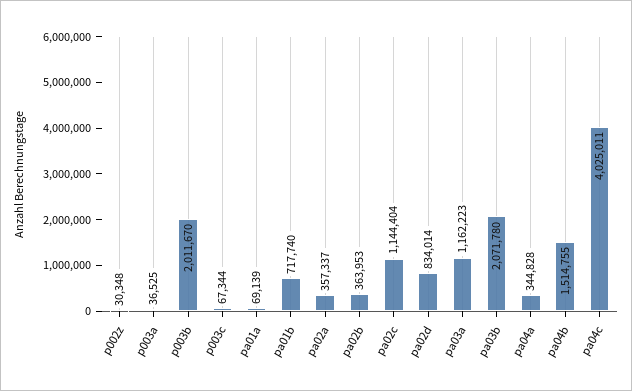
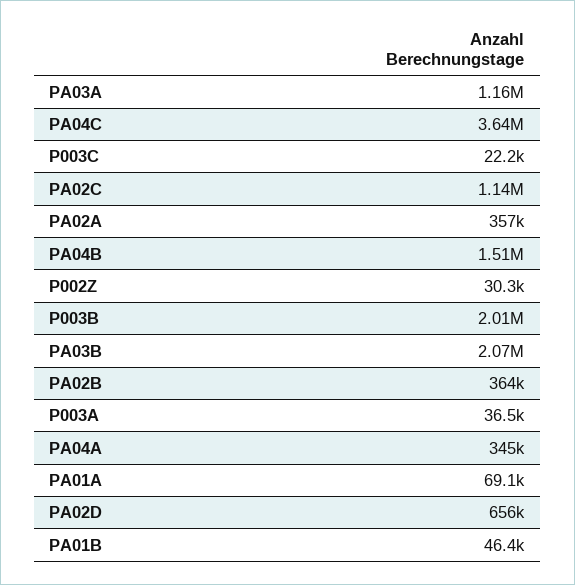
  {
    "p002z": 30348,
    "p003a": 36525,
    "p003b": 2011670,
-   "p003c": 67344,
+   "p003c": 22200,
    "pa01a": 69139,
-   "pa01b": 717740,
+   "pa01b": 46400,
    "pa02a": 357337,
    "pa02b": 363953,
    "pa02c": 1144404,
-   "pa02d": 834014,
+   "pa02d": 656000,
    "pa03a": 1162223,
    "pa03b": 2071780,
    "pa04a": 344828,
    "pa04b": 1514755,
-   "pa04c": 4025011
+   "pa04c": 3640000
  }

